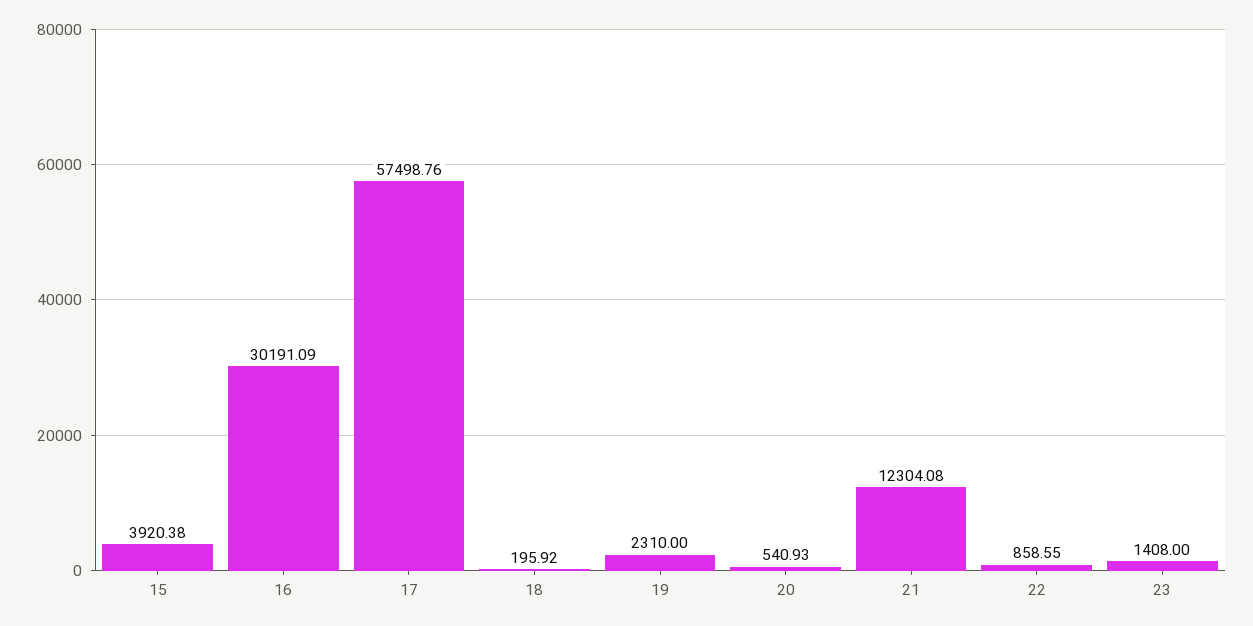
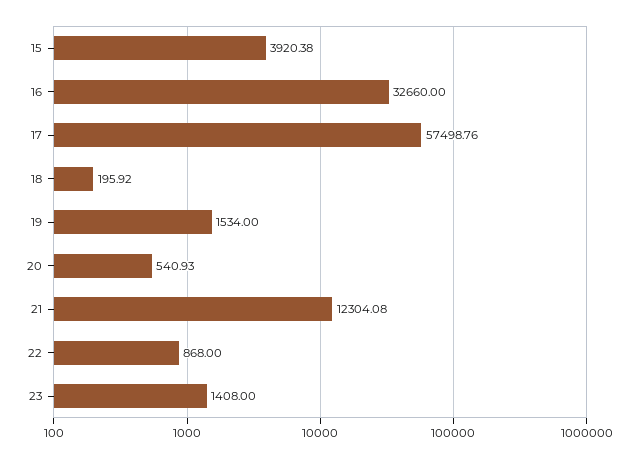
  {
    "15": 3920.38,
-   "16": 30191.09,
+   "16": 32660,
    "17": 57498.76,
    "18": 195.92,
-   "19": 2310,
+   "19": 1534,
    "20": 540.93,
    "21": 12304.08,
-   "22": 858.55,
+   "22": 868,
    "23": 1408
  }

